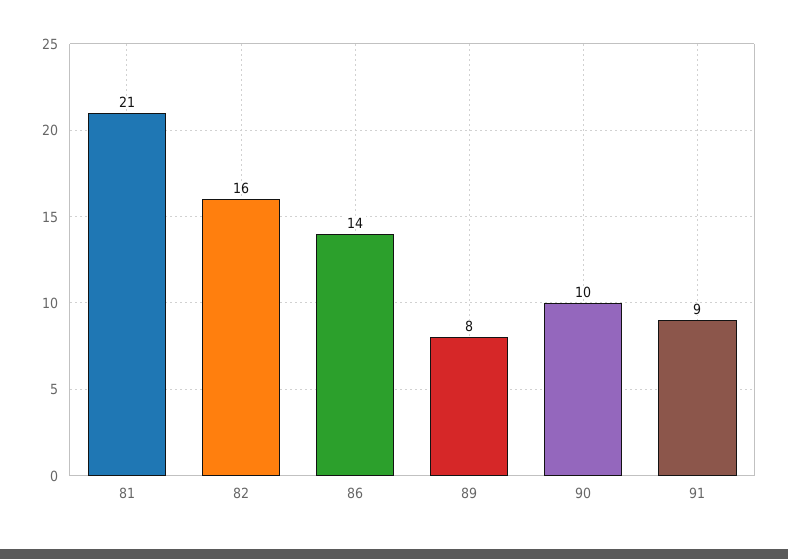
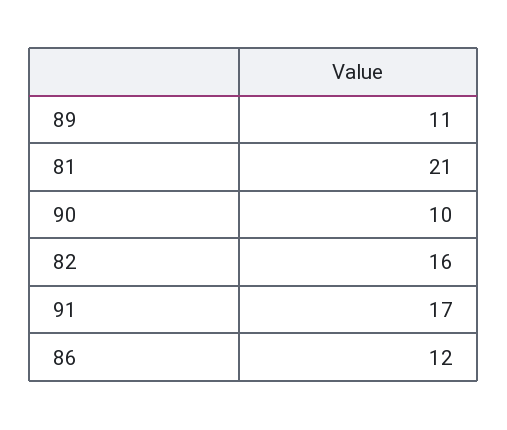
  {
    "81": 21,
    "82": 16,
-   "86": 14,
+   "86": 12,
-   "89": 8,
+   "89": 11,
    "90": 10,
-   "91": 9
+   "91": 17
  }

